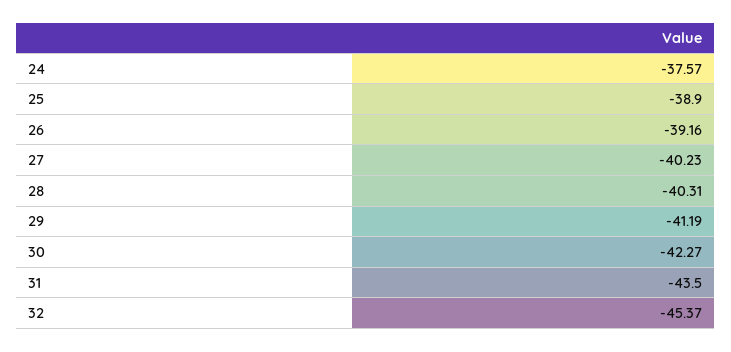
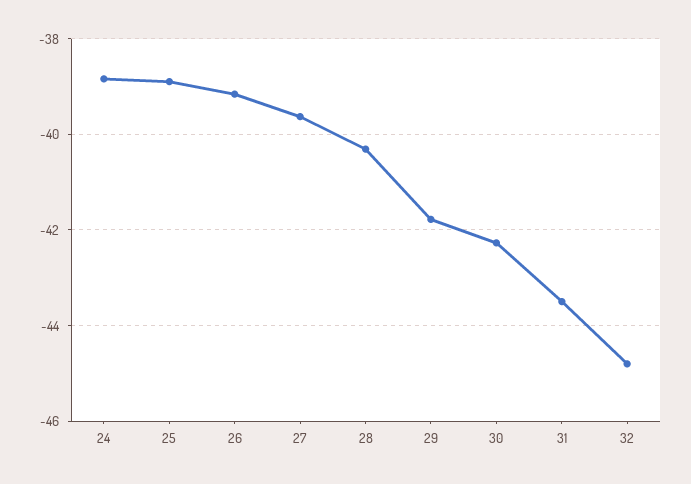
  {
-   "24": -37.57,
+   "24": -38.8,
    "25": -38.9,
    "26": -39.16,
-   "27": -40.23,
+   "27": -39.6,
    "28": -40.31,
-   "29": -41.19,
+   "29": -41.8,
    "30": -42.27,
    "31": -43.5,
-   "32": -45.37
+   "32": -44.8
  }

